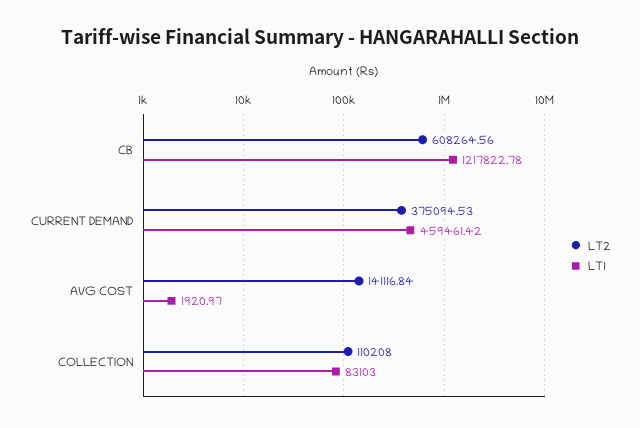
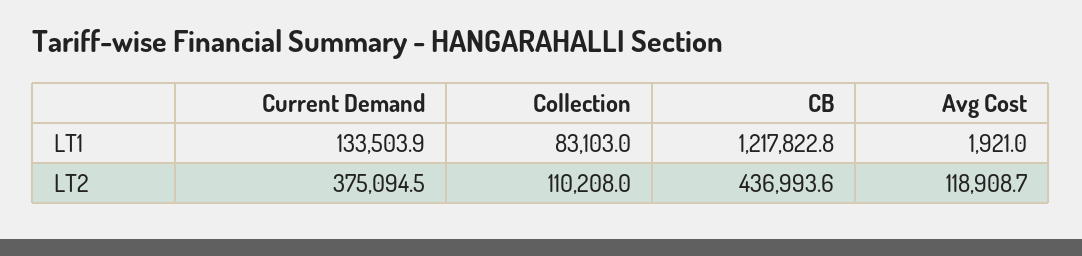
  {
    "LT2": {
-     "CB": 608264.56,
+     "CB": 436993.6,
      "CURRENT DEMAND": 375094.53,
-     "AVG COST": 141116.84,
+     "AVG COST": 118908.7,
      "COLLECTION": 110208
    },
    "LT1": {
      "CB": 1217822.78,
-     "CURRENT DEMAND": 459461.42,
+     "CURRENT DEMAND": 133503.9,
      "AVG COST": 1920.97,
      "COLLECTION": 83103
    }
  }

